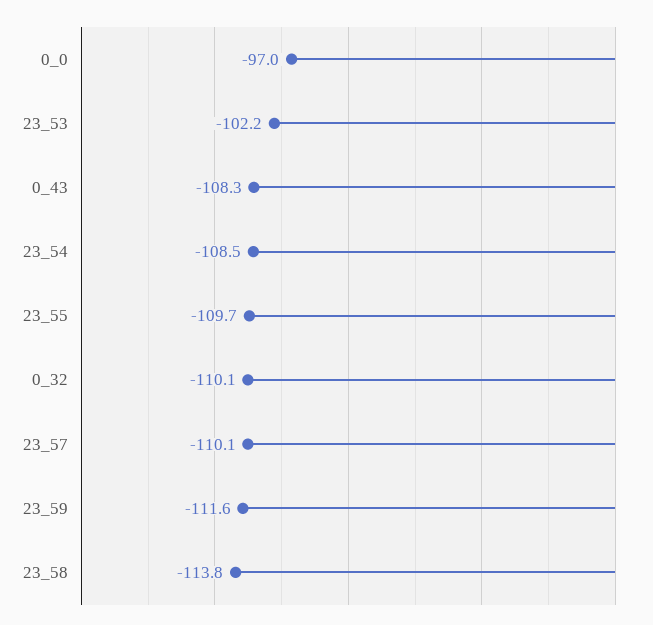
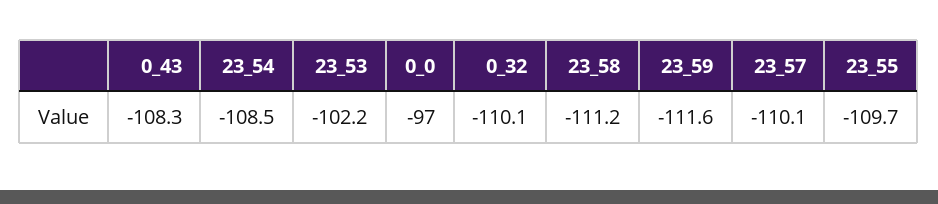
  {
    "0_0": -97,
    "23_53": -102.2,
    "0_43": -108.3,
    "23_54": -108.5,
    "23_55": -109.7,
    "0_32": -110.1,
    "23_57": -110.1,
    "23_59": -111.6,
-   "23_58": -113.8
+   "23_58": -111.2
  }

